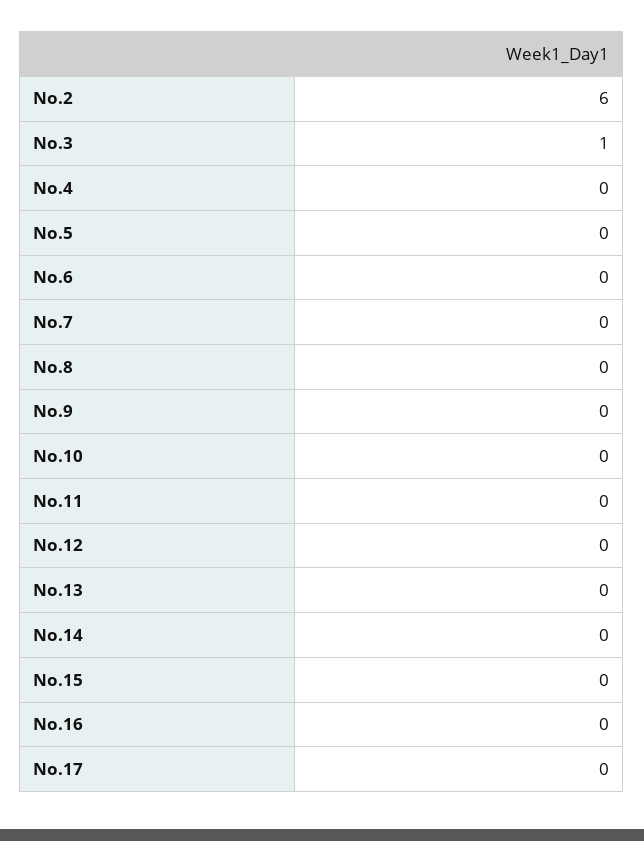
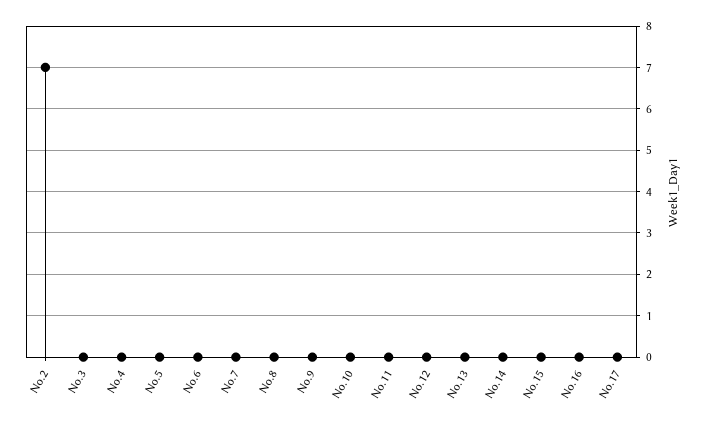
  {
-   "No.2": 6,
+   "No.2": 7,
-   "No.3": 1,
+   "No.3": 0,
    "No.4": 0,
    "No.5": 0,
    "No.6": 0,
    "No.7": 0,
    "No.8": 0,
    "No.9": 0,
    "No.10": 0,
    "No.11": 0,
    "No.12": 0,
    "No.13": 0,
    "No.14": 0,
    "No.15": 0,
    "No.16": 0,
    "No.17": 0
  }

